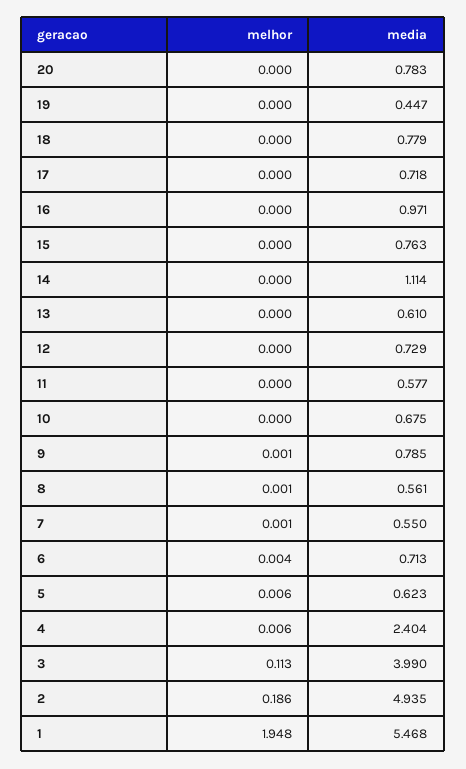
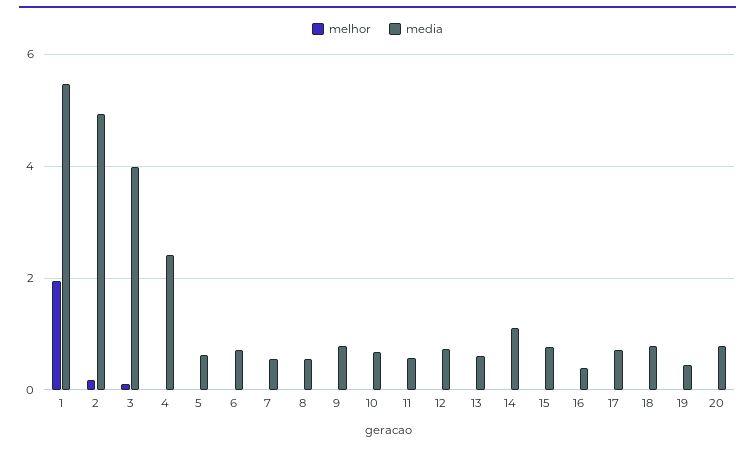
  {
    "melhor": {
      "20": 0,
      "19": 0,
      "18": 0,
      "17": 0,
      "16": 0,
      "15": 0,
      "14": 0,
      "13": 0,
      "12": 0,
      "11": 0,
      "10": 0,
      "9": 0.001,
      "8": 0.001,
      "7": 0.001,
      "6": 0.004,
      "5": 0.006,
      "4": 0.006,
      "3": 0.113,
      "2": 0.186,
      "1": 1.948
    },
    "media": {
      "20": 0.783,
      "19": 0.447,
      "18": 0.779,
      "17": 0.718,
-     "16": 0.971,
+     "16": 0.4,
      "15": 0.763,
      "14": 1.114,
      "13": 0.61,
      "12": 0.729,
      "11": 0.577,
      "10": 0.675,
      "9": 0.785,
      "8": 0.561,
      "7": 0.55,
      "6": 0.713,
      "5": 0.623,
      "4": 2.404,
      "3": 3.99,
      "2": 4.935,
      "1": 5.468
    }
  }

